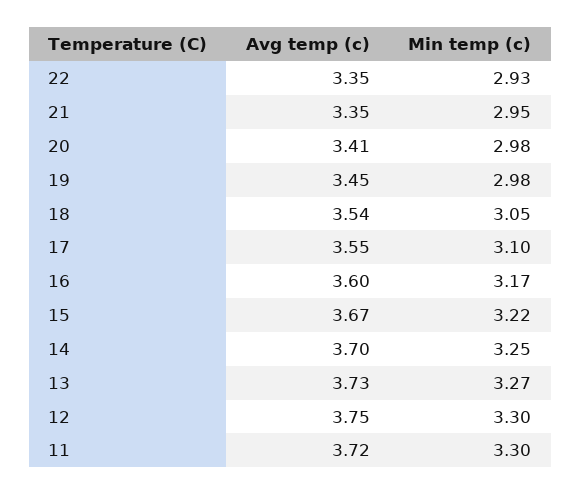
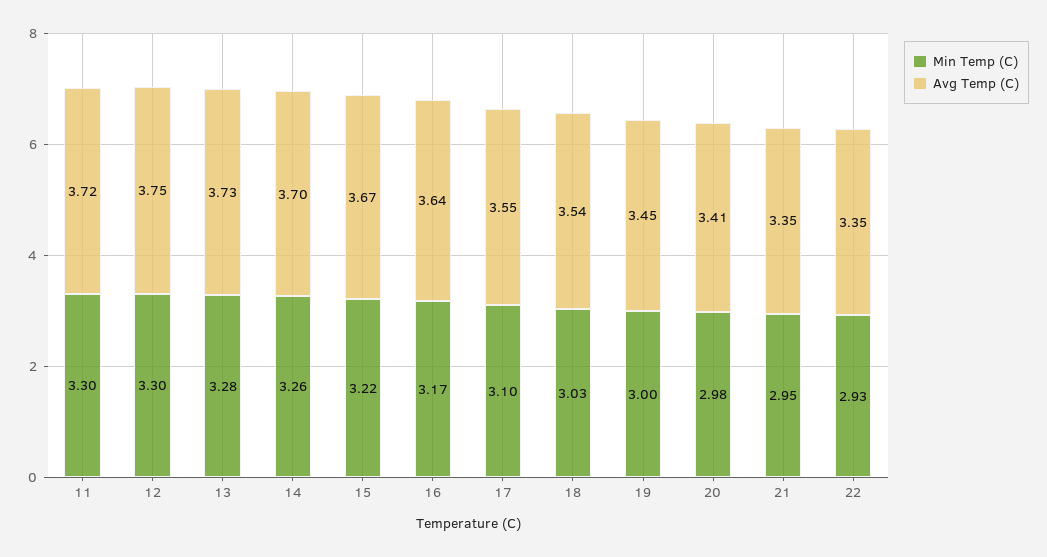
  {
    "Avg temp (c)": {
      "22": 3.35,
      "21": 3.35,
      "20": 3.41,
      "19": 3.45,
      "18": 3.54,
      "17": 3.55,
-     "16": 3.6,
+     "16": 3.64,
      "15": 3.67,
      "14": 3.7,
      "13": 3.73,
      "12": 3.75,
      "11": 3.72
    },
    "Min temp (c)": {
      "22": 2.93,
      "21": 2.95,
      "20": 2.98,
-     "19": 2.98,
+     "19": 3,
-     "18": 3.05,
+     "18": 3.03,
      "17": 3.1,
      "16": 3.17,
      "15": 3.22,
-     "14": 3.25,
+     "14": 3.26,
-     "13": 3.27,
+     "13": 3.28,
      "12": 3.3,
      "11": 3.3
    }
  }

